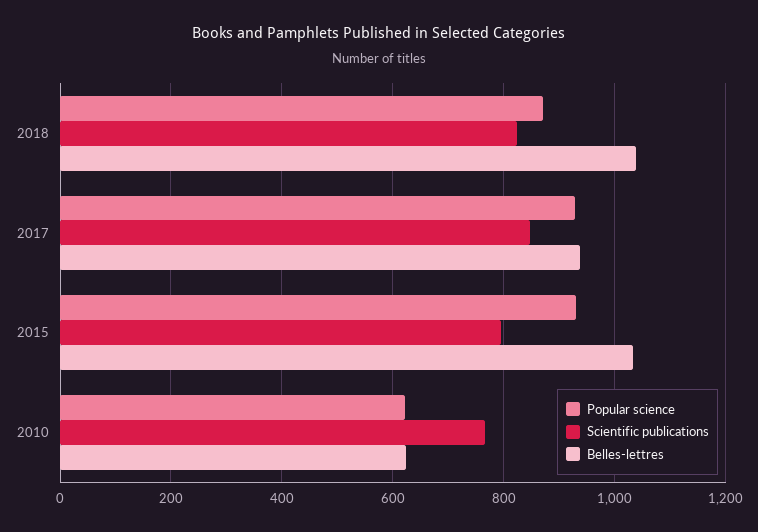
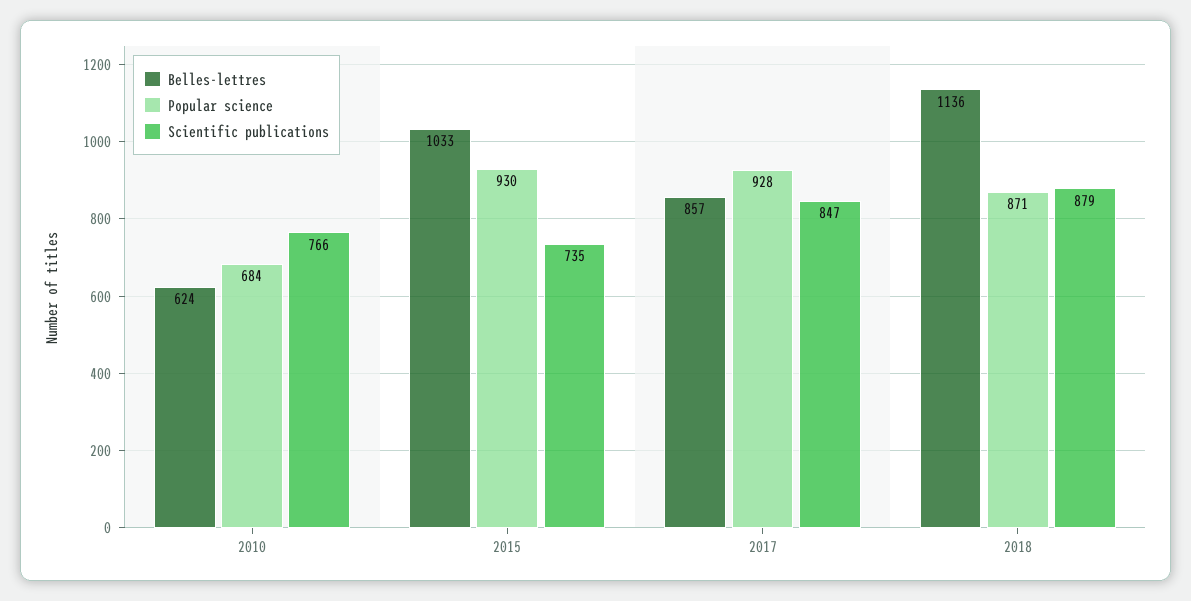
  {
    "Popular science": {
      "2018": 871,
      "2017": 928,
      "2015": 930,
-     "2010": 620
+     "2010": 684
    },
    "Scientific publications": {
-     "2018": 820,
+     "2018": 879,
      "2017": 847,
-     "2015": 800,
+     "2015": 735,
      "2010": 766
    },
    "Belles-lettres": {
-     "2018": 1040,
+     "2018": 1136,
-     "2017": 940,
+     "2017": 857,
      "2015": 1033,
      "2010": 624
    }
  }

